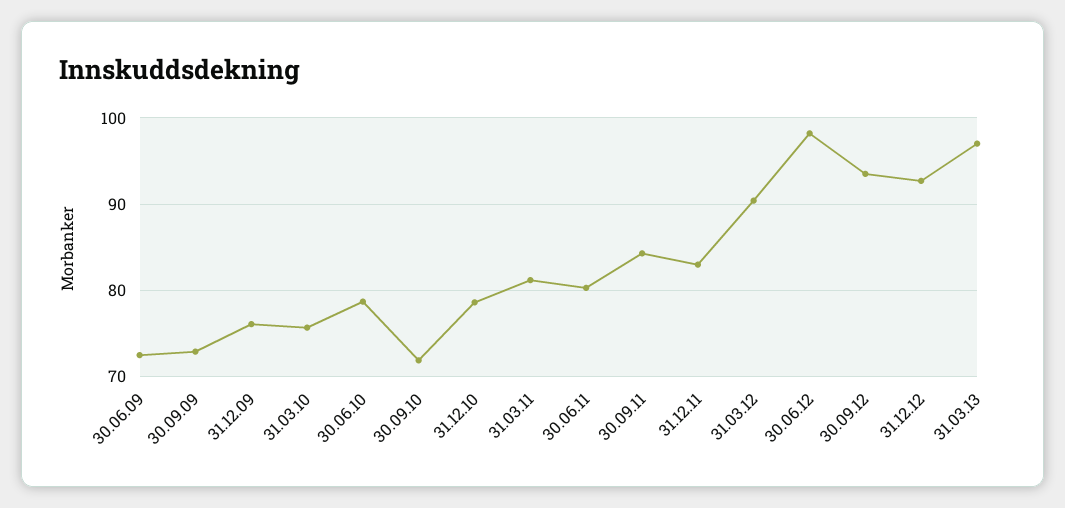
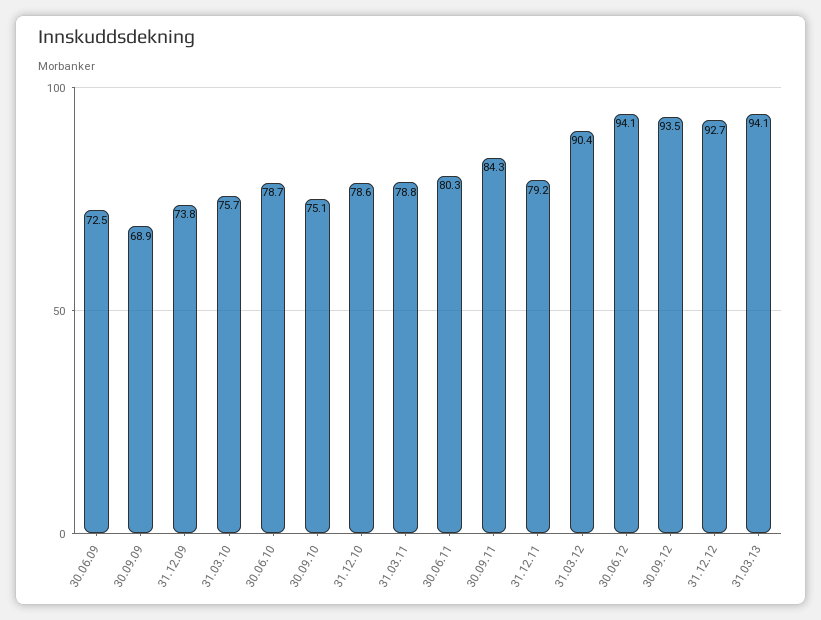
  {
    "30.06.09": 72.5,
-   "30.09.09": 73,
+   "30.09.09": 68.9,
-   "31.12.09": 76,
+   "31.12.09": 73.8,
    "31.03.10": 75.7,
    "30.06.10": 78.7,
-   "30.09.10": 72,
+   "30.09.10": 75.1,
    "31.12.10": 78.6,
-   "31.03.11": 81,
+   "31.03.11": 78.8,
    "30.06.11": 80.3,
    "30.09.11": 84.3,
-   "31.12.11": 83,
+   "31.12.11": 79.2,
    "31.03.12": 90.4,
-   "30.06.12": 98,
+   "30.06.12": 94.1,
    "30.09.12": 93.5,
    "31.12.12": 92.7,
-   "31.03.13": 97
+   "31.03.13": 94.1
  }

